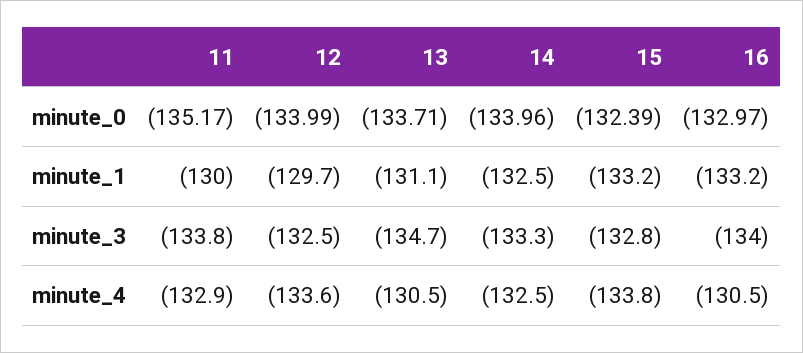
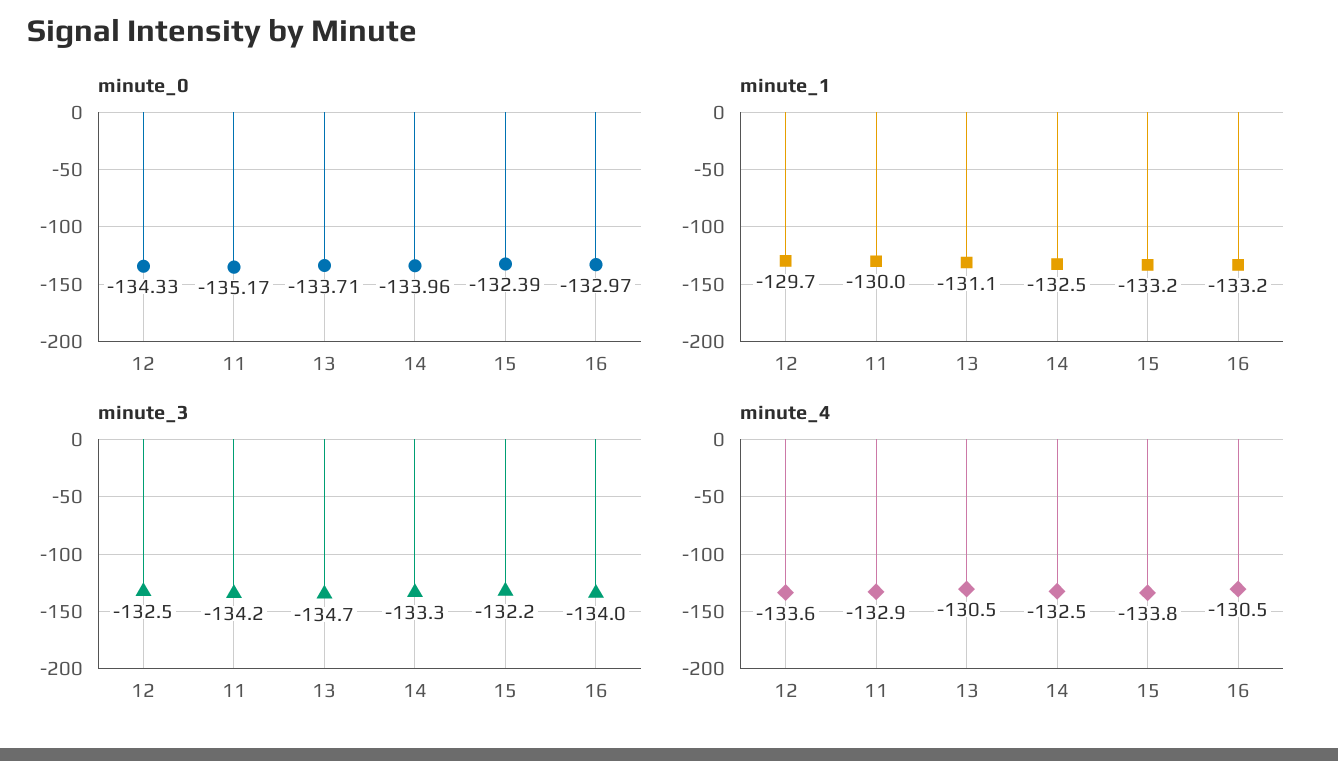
  {
    "minute_0": {
      "11": -135.17,
-     "12": -133.99,
+     "12": -134.33,
      "13": -133.71,
      "14": -133.96,
      "15": -132.39,
      "16": -132.97
    },
    "minute_1": {
      "11": -130,
      "12": -129.7,
      "13": -131.1,
      "14": -132.5,
      "15": -133.2,
      "16": -133.2
    },
    "minute_3": {
-     "11": -133.8,
+     "11": -134.2,
      "12": -132.5,
      "13": -134.7,
      "14": -133.3,
-     "15": -132.8,
+     "15": -132.2,
      "16": -134
    },
    "minute_4": {
      "11": -132.9,
      "12": -133.6,
      "13": -130.5,
      "14": -132.5,
      "15": -133.8,
      "16": -130.5
    }
  }

